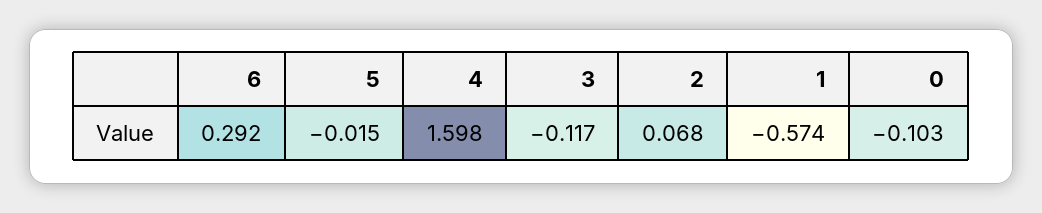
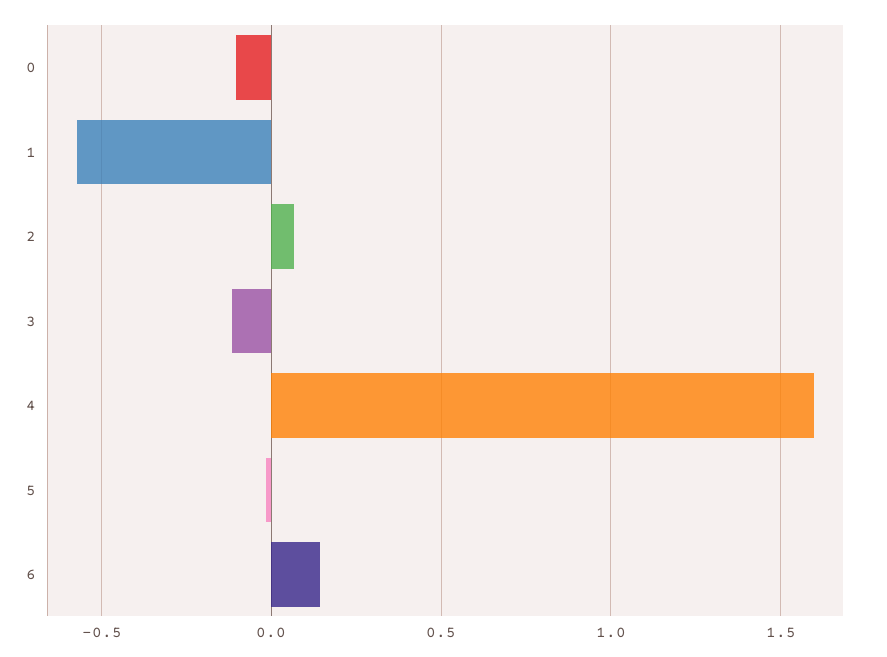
  {
-   "6": 0.292,
+   "6": 0.15,
    "5": -0.015,
    "4": 1.598,
    "3": -0.117,
    "2": 0.068,
    "1": -0.574,
    "0": -0.103
  }

